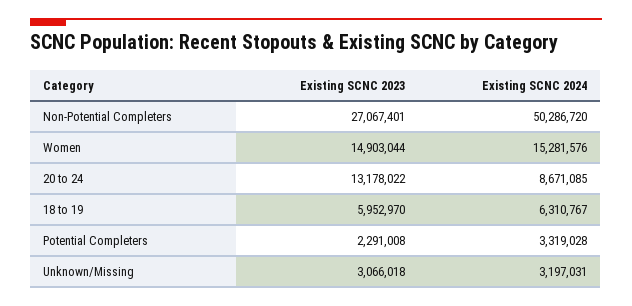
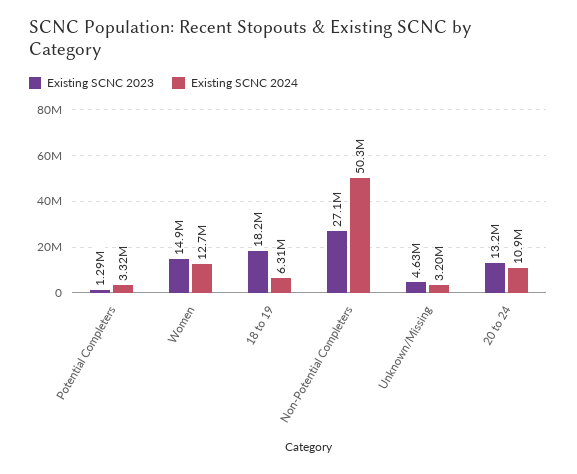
  {
    "Existing SCNC 2023": {
      "Non-Potential Completers": 27067401,
      "Women": 14903044,
      "20 to 24": 13178022,
-     "18 to 19": 5952970,
+     "18 to 19": 18200000,
-     "Potential Completers": 2291008,
+     "Potential Completers": 1290000,
-     "Unknown/Missing": 3066018
+     "Unknown/Missing": 4630000
    },
    "Existing SCNC 2024": {
      "Non-Potential Completers": 50286720,
-     "Women": 15281576,
+     "Women": 12700000,
-     "20 to 24": 8671085,
+     "20 to 24": 10900000,
      "18 to 19": 6310767,
      "Potential Completers": 3319028,
      "Unknown/Missing": 3197031
    }
  }

